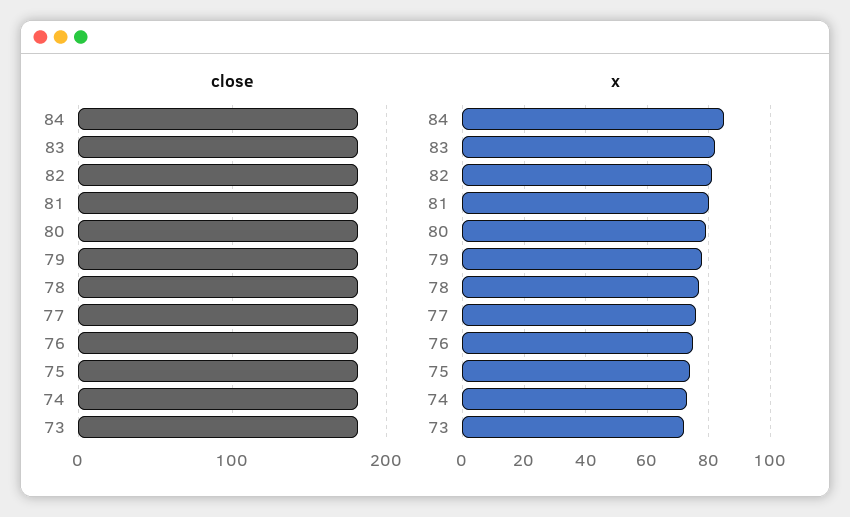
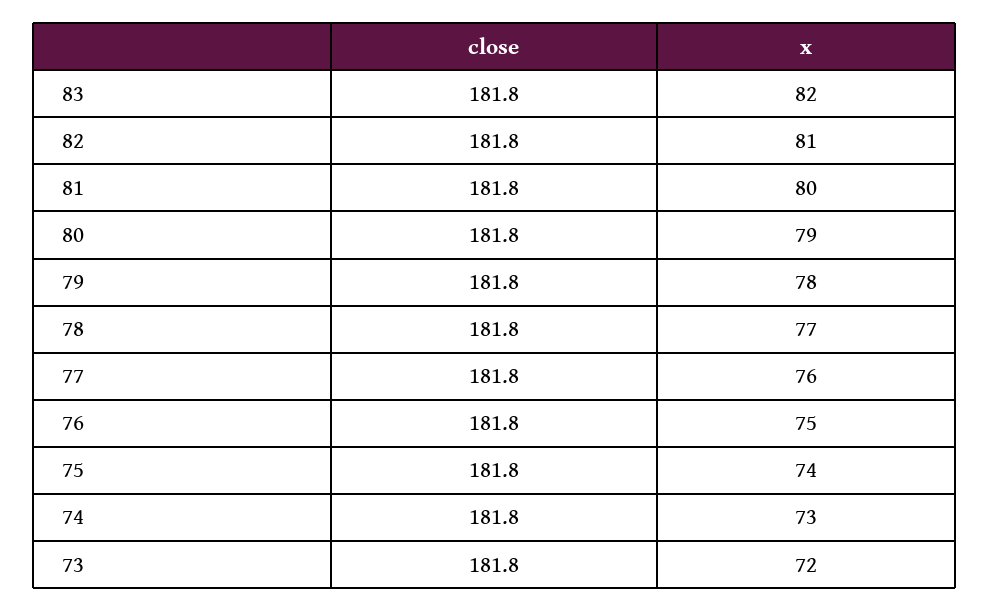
  {
    "close": {
-     "84": 180,
      "83": 181.8,
      "82": 181.8,
      "81": 181.8,
      "80": 181.8,
      "79": 181.8,
      "78": 181.8,
      "77": 181.8,
      "76": 181.8,
      "75": 181.8,
      "74": 181.8,
      "73": 181.8
    },
    "x": {
-     "84": 85,
      "83": 82,
      "82": 81,
      "81": 80,
      "80": 79,
      "79": 78,
      "78": 77,
      "77": 76,
      "76": 75,
      "75": 74,
      "74": 73,
      "73": 72
    }
  }

